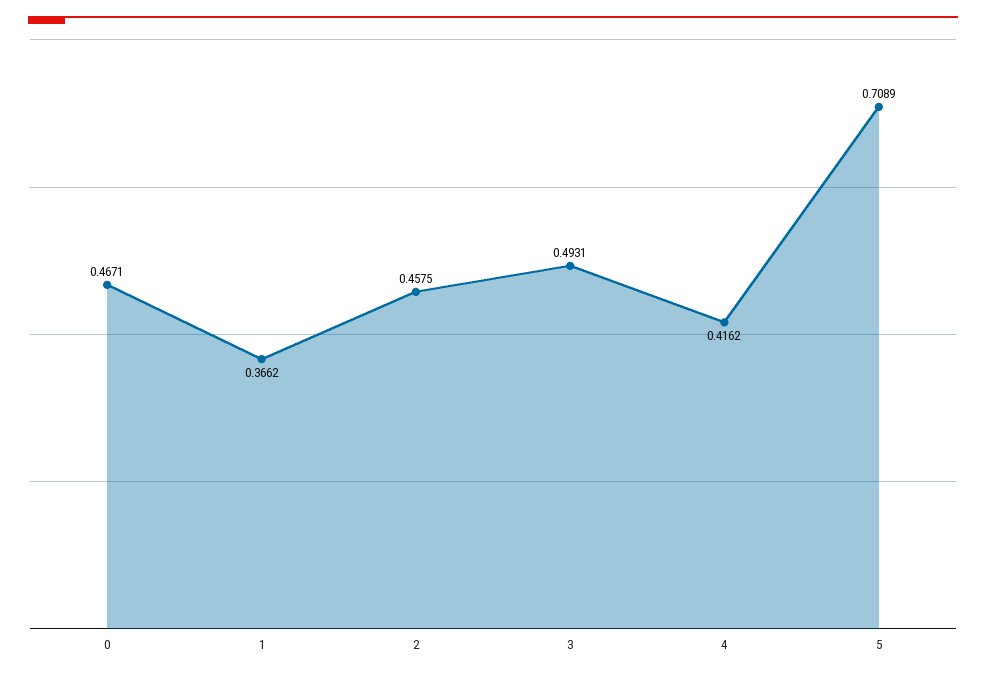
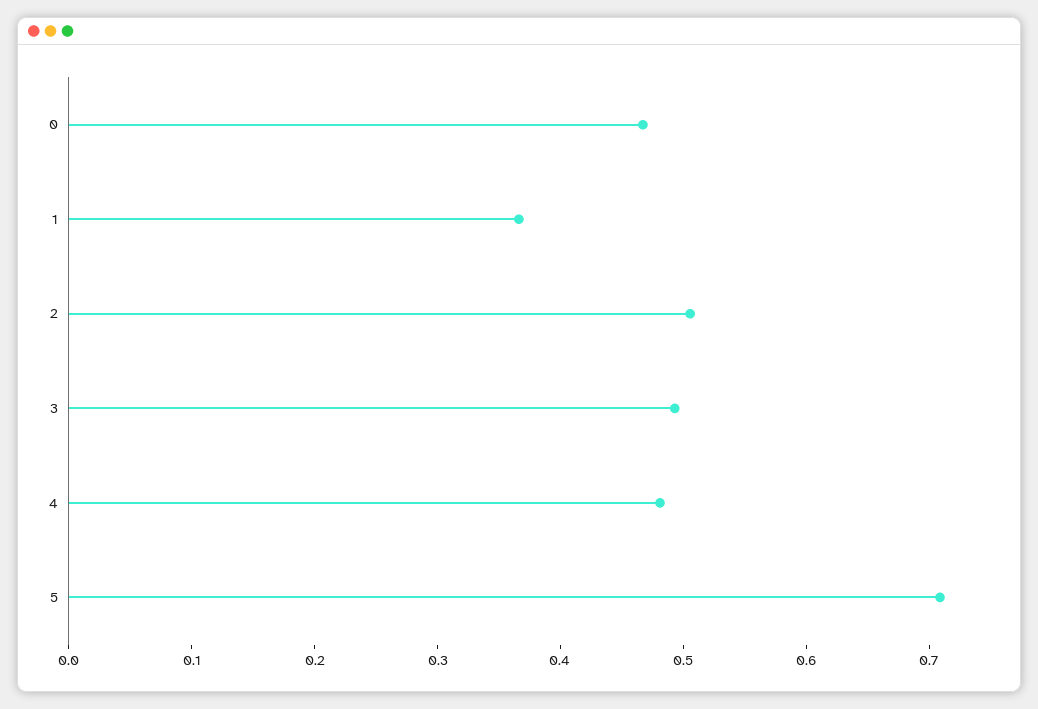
  {
    "0": 0.4671,
    "1": 0.3662,
-   "2": 0.4575,
+   "2": 0.5,
    "3": 0.4931,
-   "4": 0.4162,
+   "4": 0.48,
    "5": 0.7089
  }

